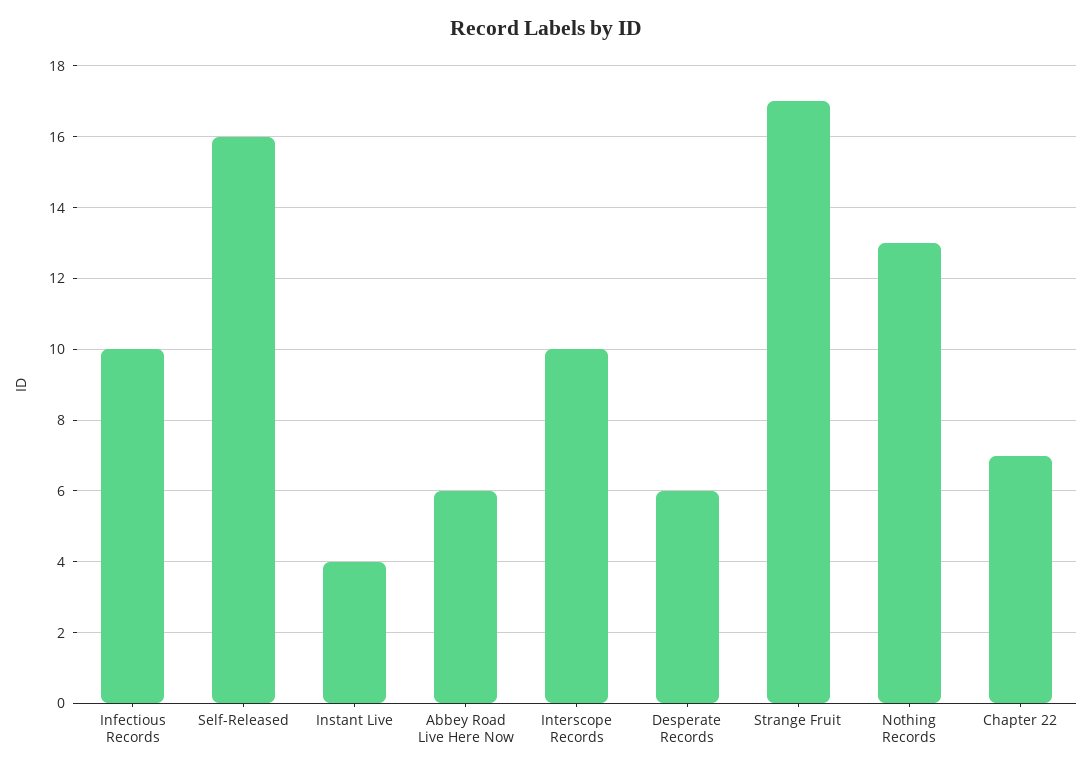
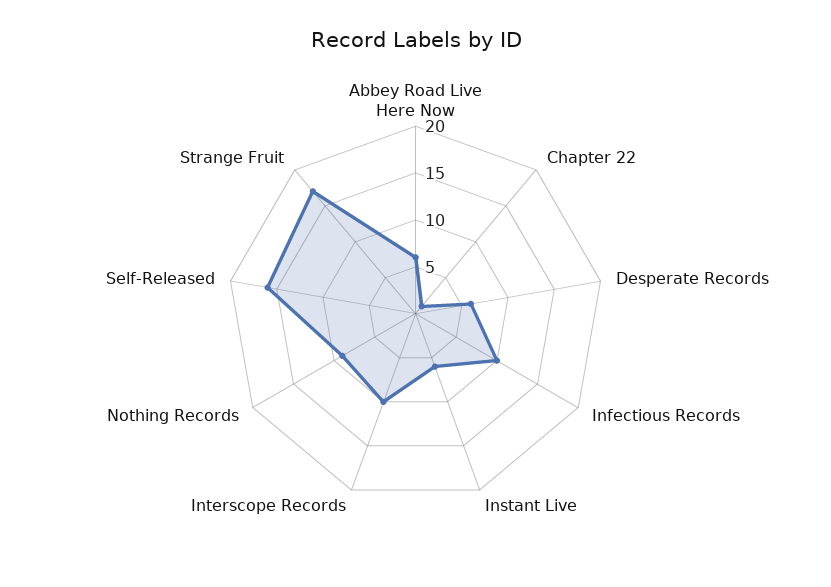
  {
    "Infectious Records": 10,
    "Self-Released": 16,
-   "Instant Live": 4,
+   "Instant Live": 6,
    "Abbey Road Live Here Now": 6,
    "Interscope Records": 10,
    "Desperate Records": 6,
    "Strange Fruit": 17,
-   "Nothing Records": 13,
+   "Nothing Records": 9,
-   "Chapter 22": 7
+   "Chapter 22": 1
  }

